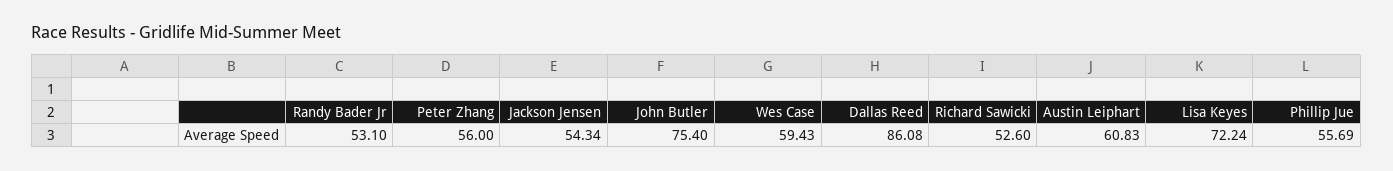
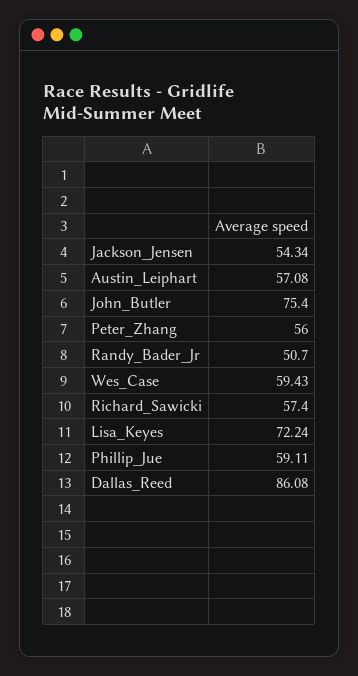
  {
-   "Randy Bader Jr": 53.1,
+   "Randy Bader Jr": 50.7,
    "Peter Zhang": 56,
    "Jackson Jensen": 54.34,
    "John Butler": 75.4,
    "Wes Case": 59.43,
    "Dallas Reed": 86.08,
-   "Richard Sawicki": 52.6,
+   "Richard Sawicki": 57.4,
-   "Austin Leiphart": 60.83,
+   "Austin Leiphart": 57.08,
    "Lisa Keyes": 72.24,
-   "Phillip Jue": 55.69
+   "Phillip Jue": 59.11
  }

